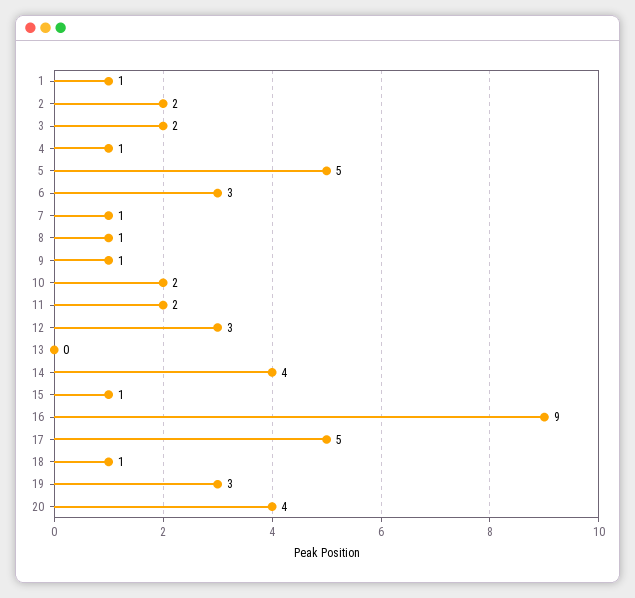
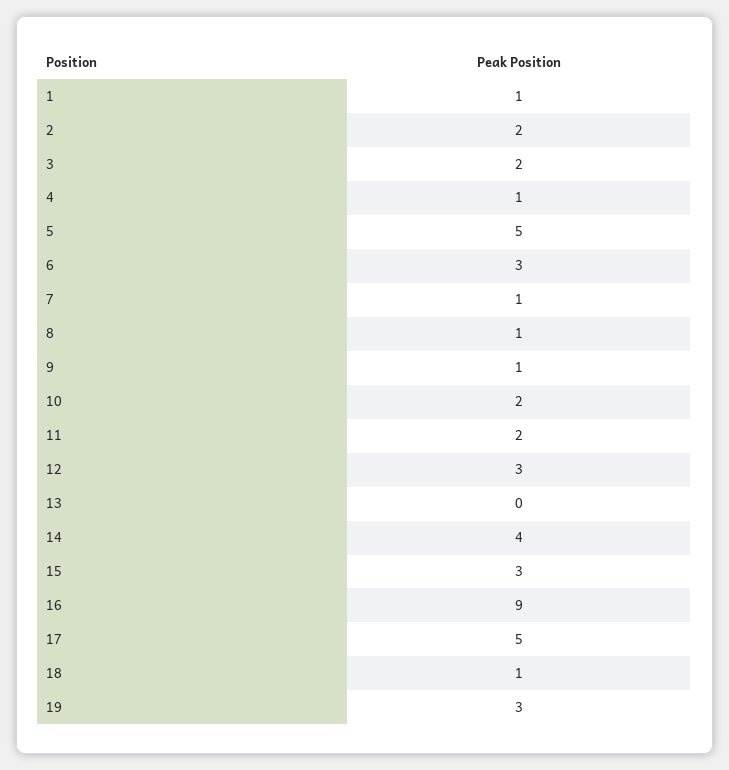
  {
    "1": 1,
    "2": 2,
    "3": 2,
    "4": 1,
    "5": 5,
    "6": 3,
    "7": 1,
    "8": 1,
    "9": 1,
    "10": 2,
    "11": 2,
    "12": 3,
    "13": 0,
    "14": 4,
-   "15": 1,
+   "15": 3,
    "16": 9,
    "17": 5,
    "18": 1,
-   "19": 3,
+   "19": 3
-   "20": 4
  }

